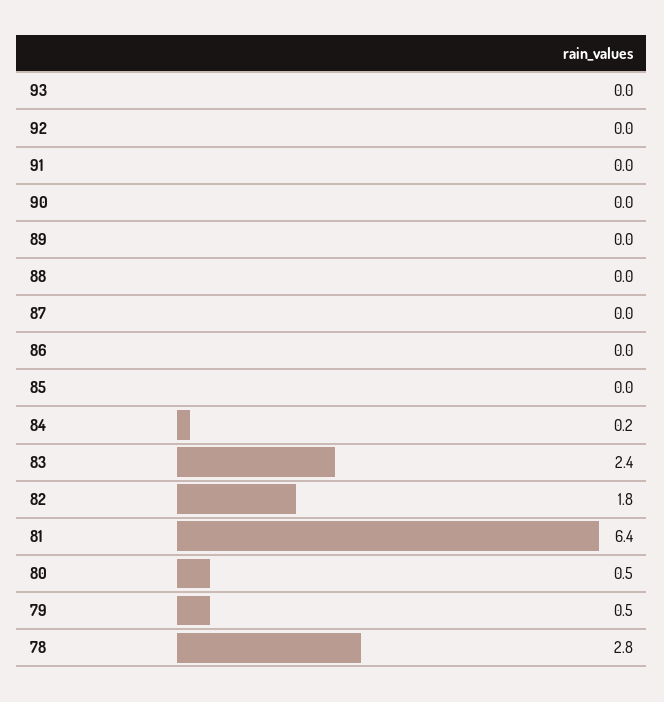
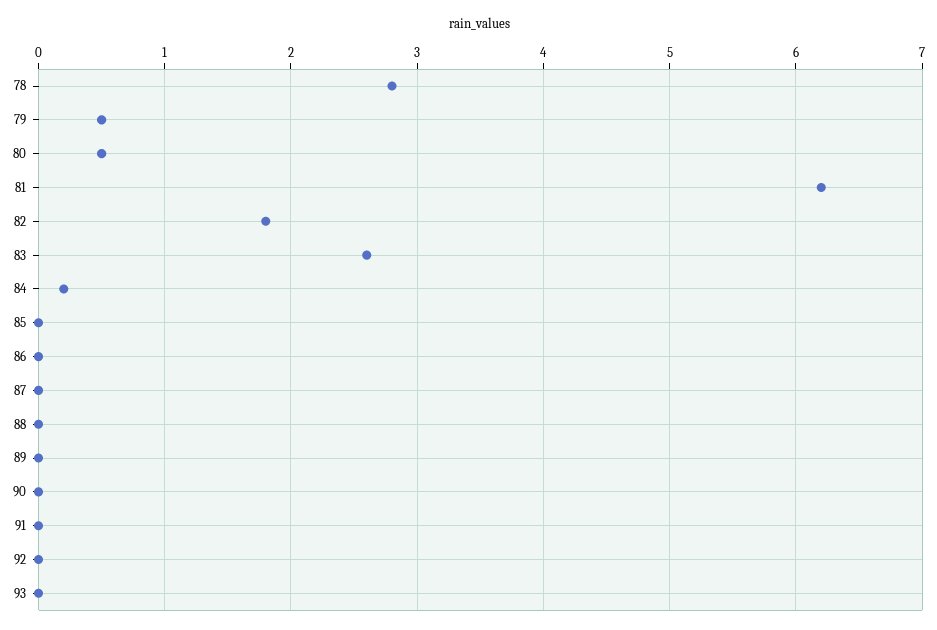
  {
    "93": 0,
    "92": 0,
    "91": 0,
    "90": 0,
    "89": 0,
    "88": 0,
    "87": 0,
    "86": 0,
    "85": 0,
    "84": 0.2,
-   "83": 2.4,
+   "83": 2.6,
    "82": 1.8,
-   "81": 6.4,
+   "81": 6.2,
    "80": 0.5,
    "79": 0.5,
    "78": 2.8
  }

